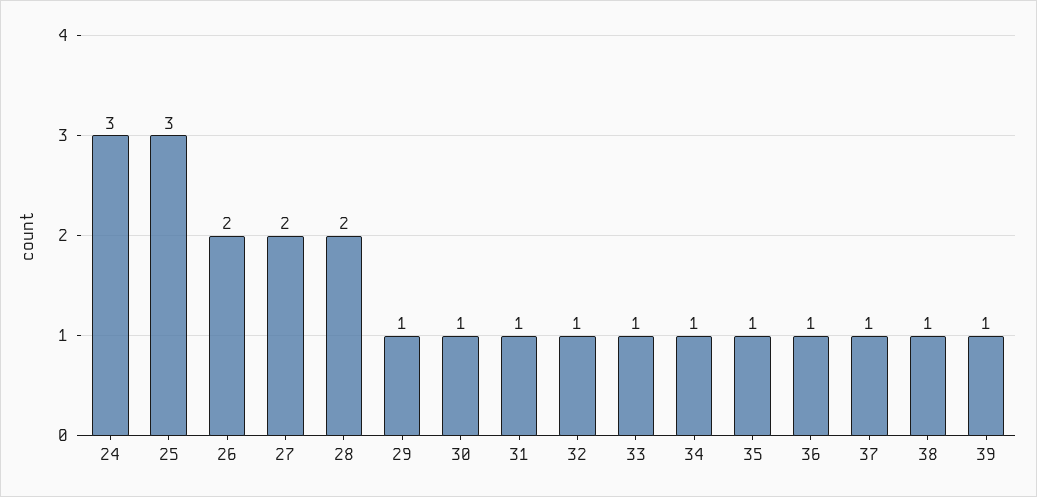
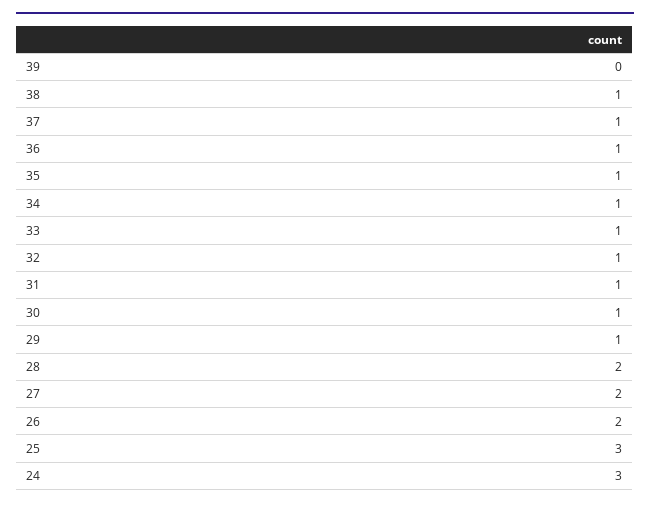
  {
    "24": 3,
    "25": 3,
    "26": 2,
    "27": 2,
    "28": 2,
    "29": 1,
    "30": 1,
    "31": 1,
    "32": 1,
    "33": 1,
    "34": 1,
    "35": 1,
    "36": 1,
    "37": 1,
    "38": 1,
-   "39": 1
+   "39": 0
  }

